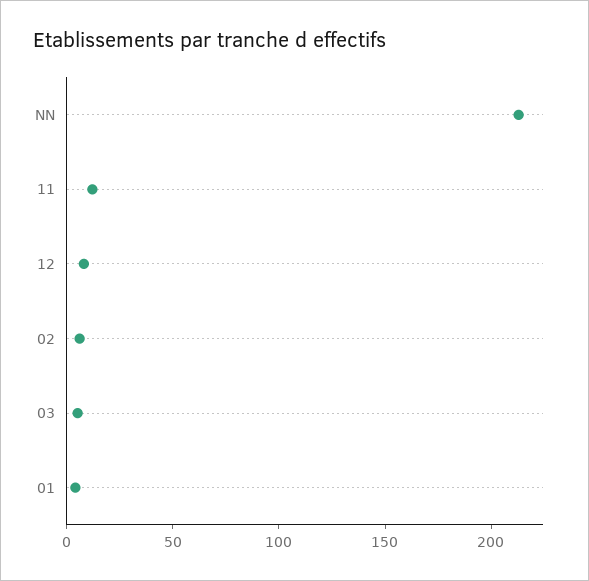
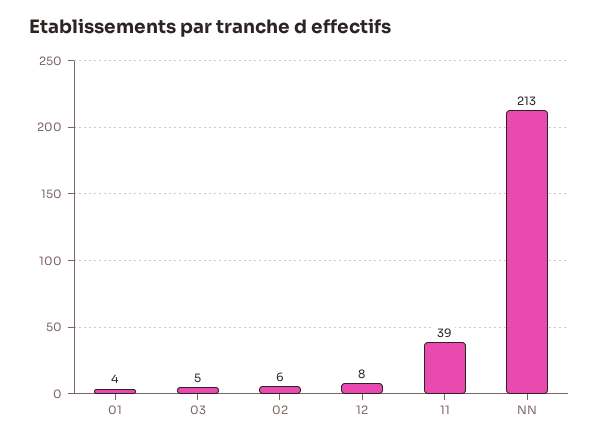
  {
    "NN": 213,
-   "11": 10,
+   "11": 39,
    "12": 8,
    "02": 6,
    "03": 5,
    "01": 4
  }

